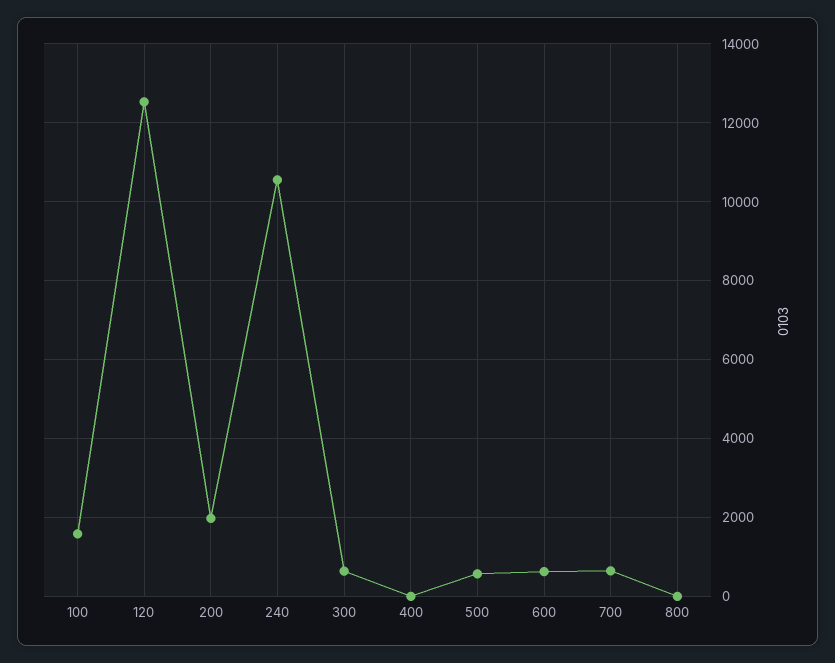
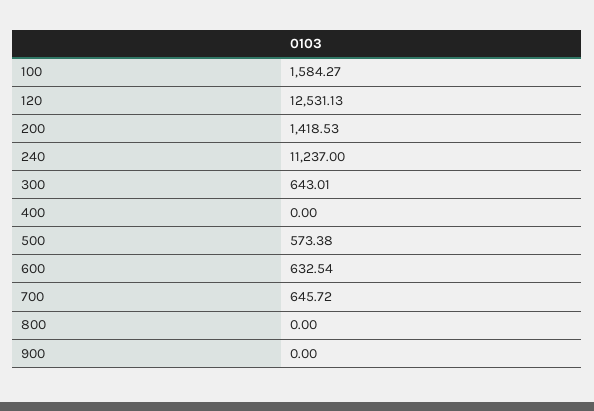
  {
    "100": 1584.27,
    "120": 12531.13,
-   "200": 2000,
+   "200": 1418.53,
-   "240": 10600,
+   "240": 11237,
    "300": 643.01,
    "400": 0,
    "500": 573.38,
    "600": 632.54,
    "700": 645.72,
-   "800": 0
+   "800": 0,
+   "900": 0
  }

